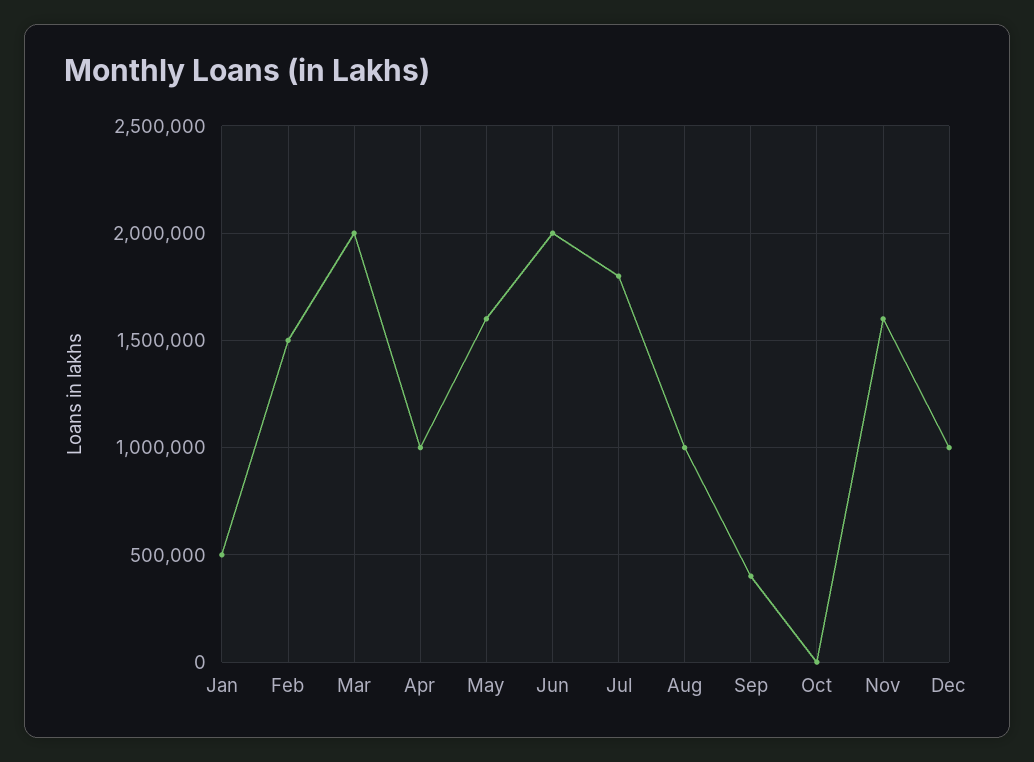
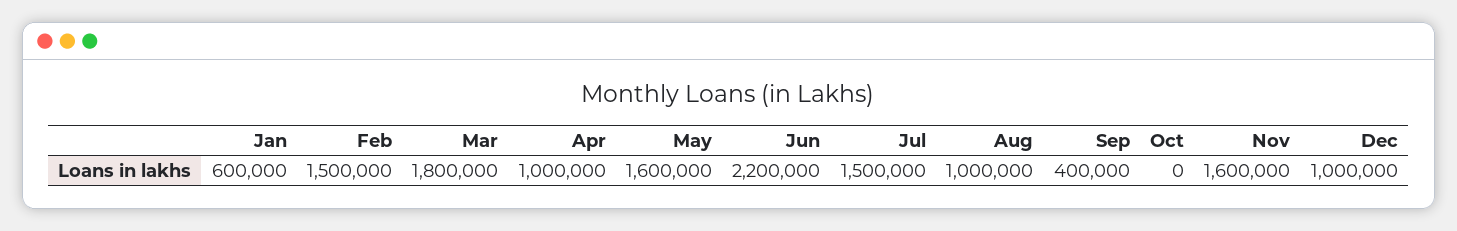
  {
-   "Jan": 500000,
+   "Jan": 600000,
    "Feb": 1500000,
-   "Mar": 2000000,
+   "Mar": 1800000,
    "Apr": 1000000,
    "May": 1600000,
-   "Jun": 2000000,
+   "Jun": 2200000,
-   "Jul": 1800000,
+   "Jul": 1500000,
    "Aug": 1000000,
    "Sep": 400000,
    "Oct": 0,
    "Nov": 1600000,
    "Dec": 1000000
  }

